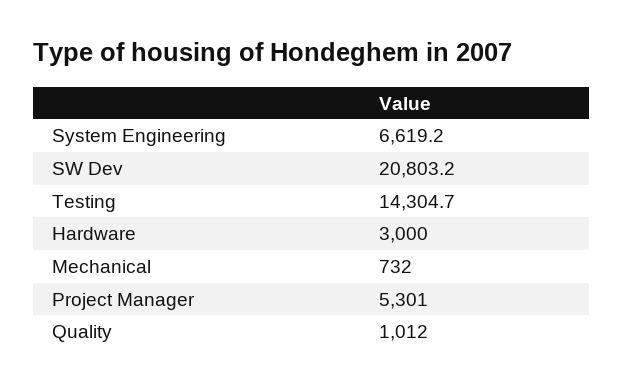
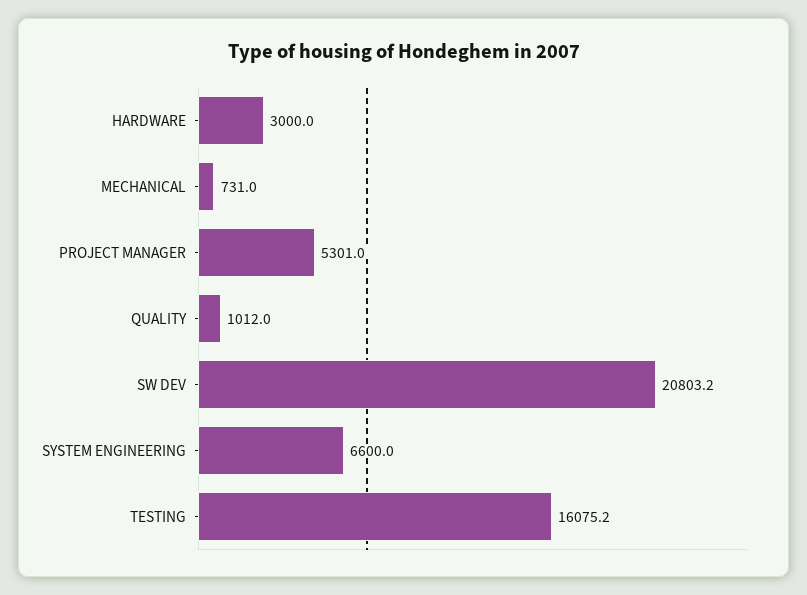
  {
-   "System Engineering": 6619.2,
+   "System Engineering": 6600,
    "SW Dev": 20803.2,
-   "Testing": 14304.7,
+   "Testing": 16075.2,
    "Hardware": 3000,
-   "Mechanical": 732,
+   "Mechanical": 731,
    "Project Manager": 5301,
    "Quality": 1012
  }

